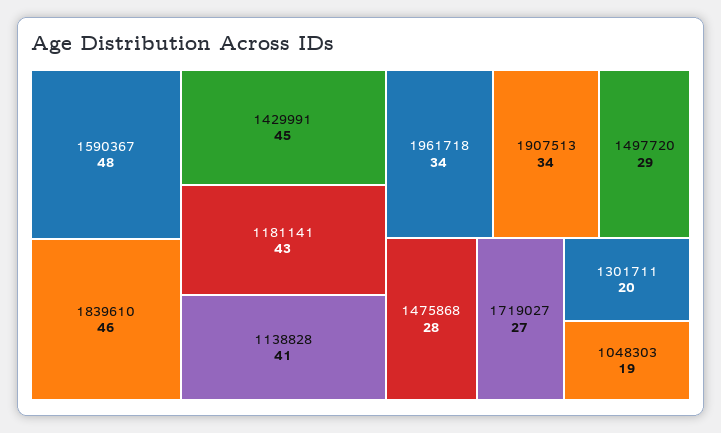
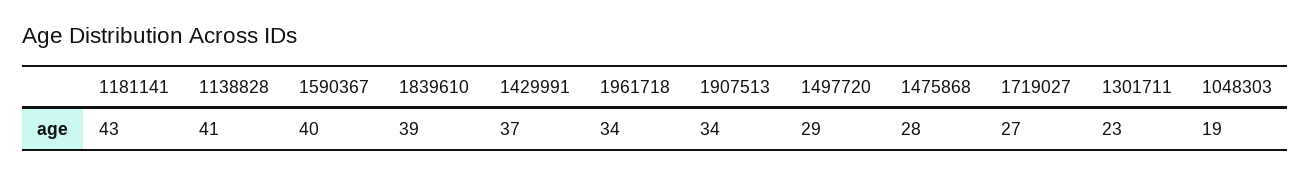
  {
-   "1590367": 48,
+   "1590367": 40,
-   "1839610": 46,
+   "1839610": 39,
-   "1429991": 45,
+   "1429991": 37,
    "1181141": 43,
    "1138828": 41,
    "1961718": 34,
    "1907513": 34,
    "1497720": 29,
    "1475868": 28,
    "1719027": 27,
-   "1301711": 20,
+   "1301711": 23,
    "1048303": 19
  }

